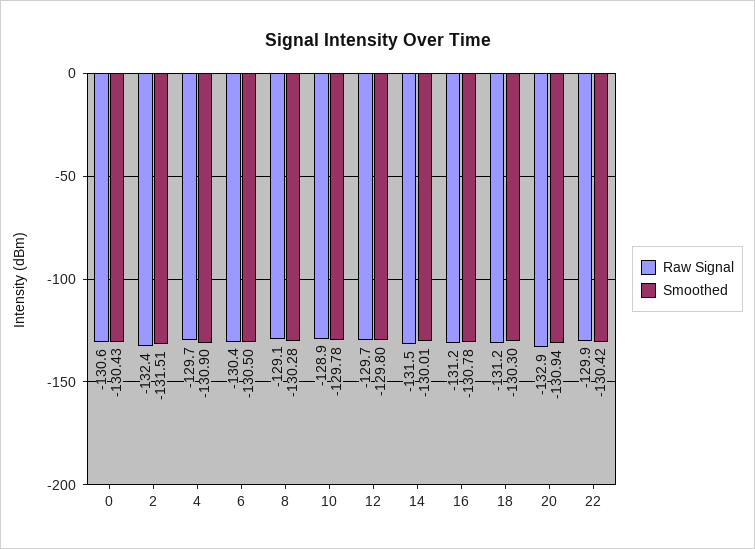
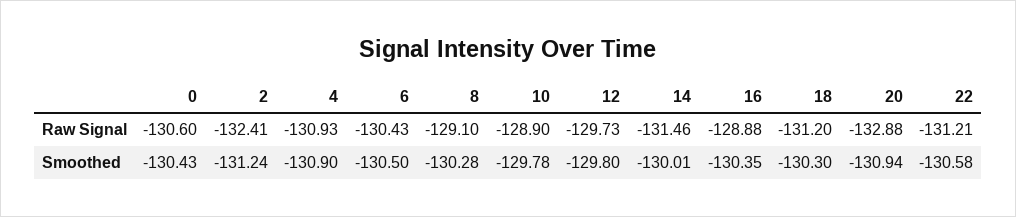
  {
    "Raw Signal": {
      "0": -130.6,
      "2": -132.41,
-     "4": -129.7,
+     "4": -130.93,
      "6": -130.43,
      "8": -129.1,
      "10": -128.9,
      "12": -129.73,
      "14": -131.46,
-     "16": -131.2,
+     "16": -128.88,
      "18": -131.2,
      "20": -132.88,
-     "22": -129.9
+     "22": -131.21
    },
    "Smoothed": {
      "0": -130.43,
-     "2": -131.51,
+     "2": -131.24,
      "4": -130.9,
      "6": -130.5,
      "8": -130.28,
      "10": -129.78,
      "12": -129.8,
      "14": -130.01,
-     "16": -130.78,
+     "16": -130.35,
      "18": -130.3,
      "20": -130.94,
-     "22": -130.42
+     "22": -130.58
    }
  }

